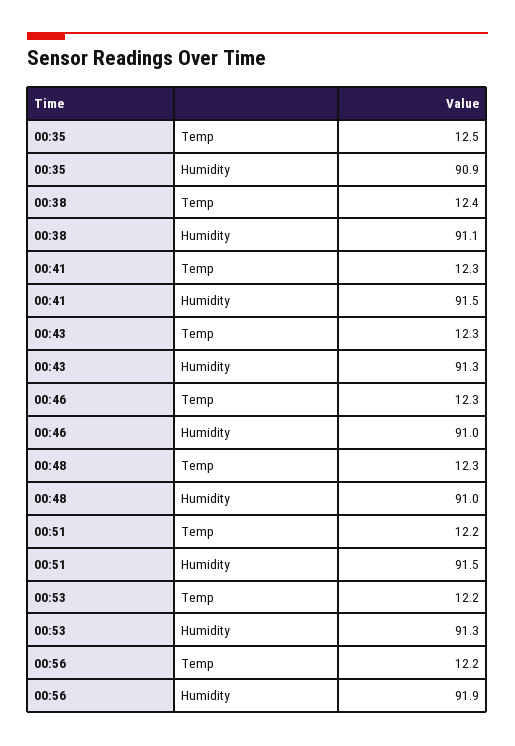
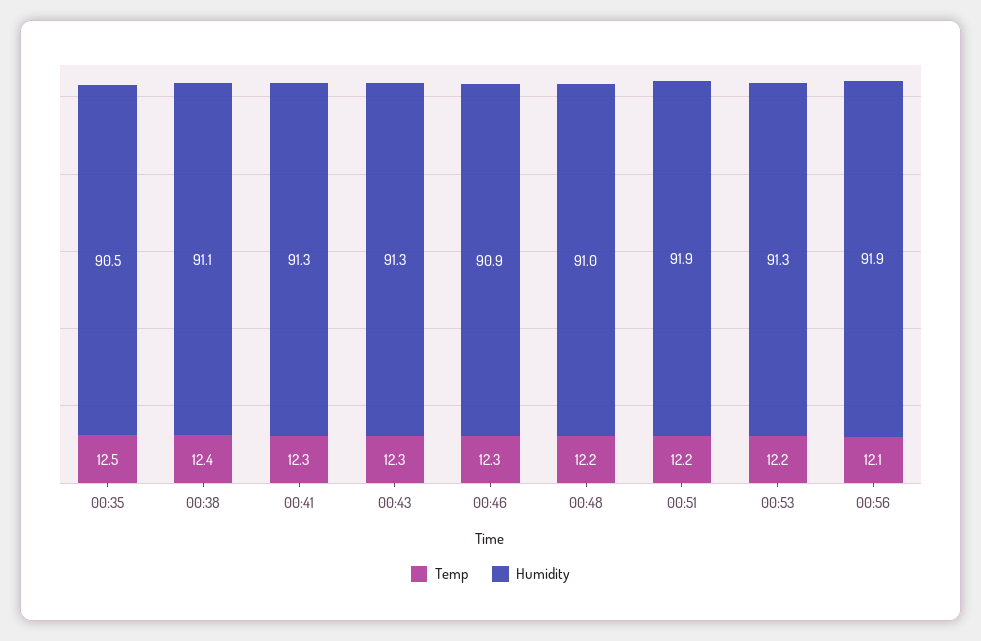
  {
    "Temp": {
      "00:35": 12.5,
      "00:38": 12.4,
      "00:41": 12.3,
      "00:43": 12.3,
      "00:46": 12.3,
-     "00:48": 12.3,
+     "00:48": 12.2,
      "00:51": 12.2,
      "00:53": 12.2,
-     "00:56": 12.2
+     "00:56": 12.1
    },
    "Humidity": {
-     "00:35": 90.9,
+     "00:35": 90.5,
      "00:38": 91.1,
-     "00:41": 91.5,
+     "00:41": 91.3,
      "00:43": 91.3,
-     "00:46": 91,
+     "00:46": 90.9,
      "00:48": 91,
-     "00:51": 91.5,
+     "00:51": 91.9,
      "00:53": 91.3,
      "00:56": 91.9
    }
  }

